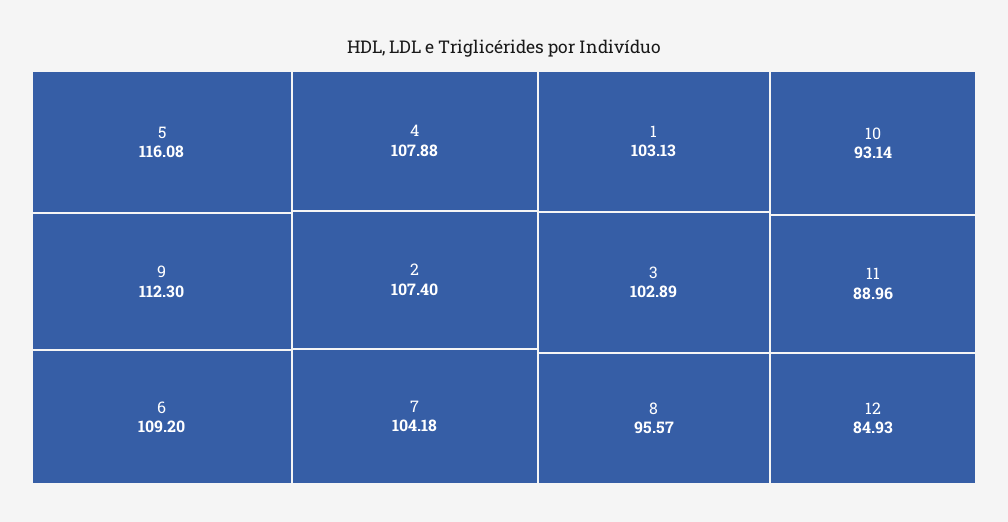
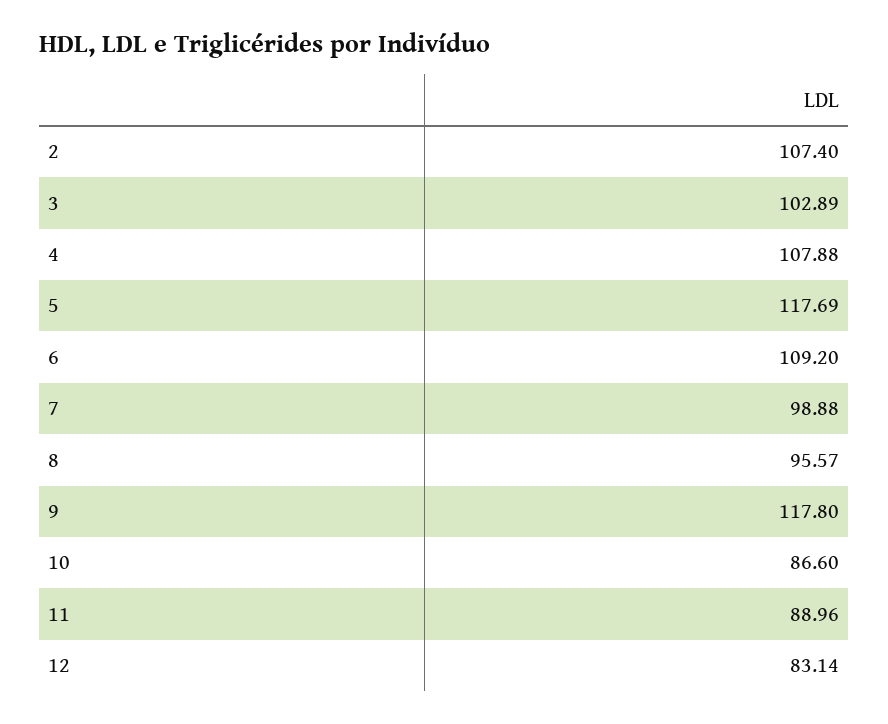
  {
-   "5": 116.08,
+   "5": 117.69,
-   "9": 112.3,
+   "9": 117.8,
    "6": 109.2,
    "4": 107.88,
    "2": 107.4,
-   "7": 104.18,
+   "7": 98.88,
-   "1": 103.13,
    "3": 102.89,
    "8": 95.57,
-   "10": 93.14,
+   "10": 86.6,
    "11": 88.96,
-   "12": 84.93
+   "12": 83.14
  }

